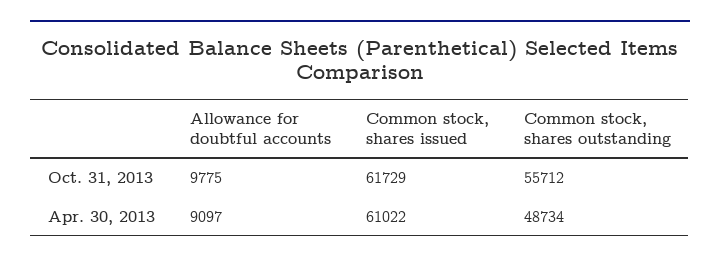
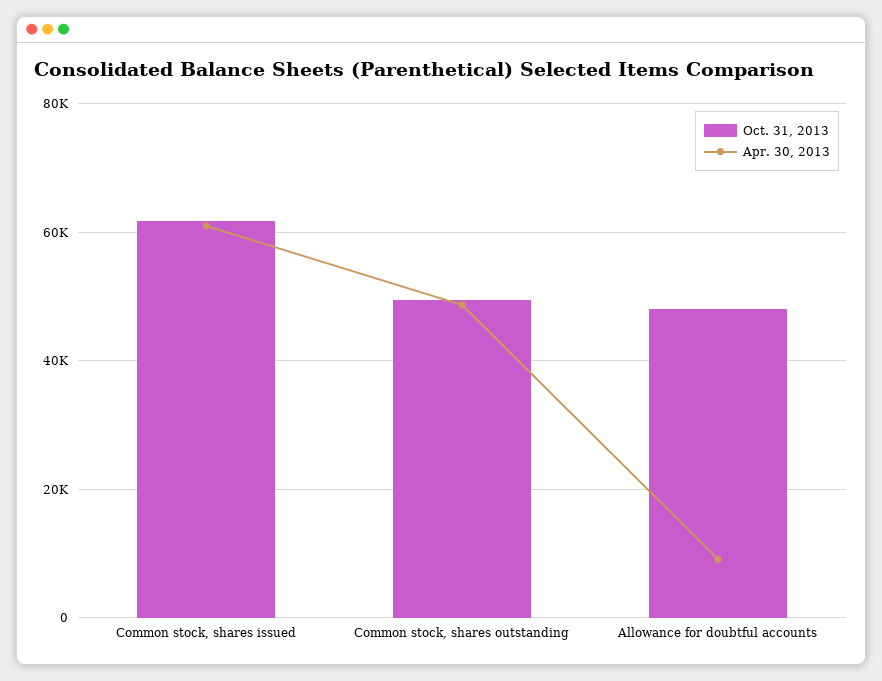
  {
    "Oct. 31, 2013": {
-     "Allowance for doubtful accounts": 9775,
+     "Allowance for doubtful accounts": 48000,
      "Common stock, shares issued": 61729,
-     "Common stock, shares outstanding": 55712
+     "Common stock, shares outstanding": 50000
    },
    "Apr. 30, 2013": {
      "Allowance for doubtful accounts": 9097,
      "Common stock, shares issued": 61022,
      "Common stock, shares outstanding": 48734
    }
  }

